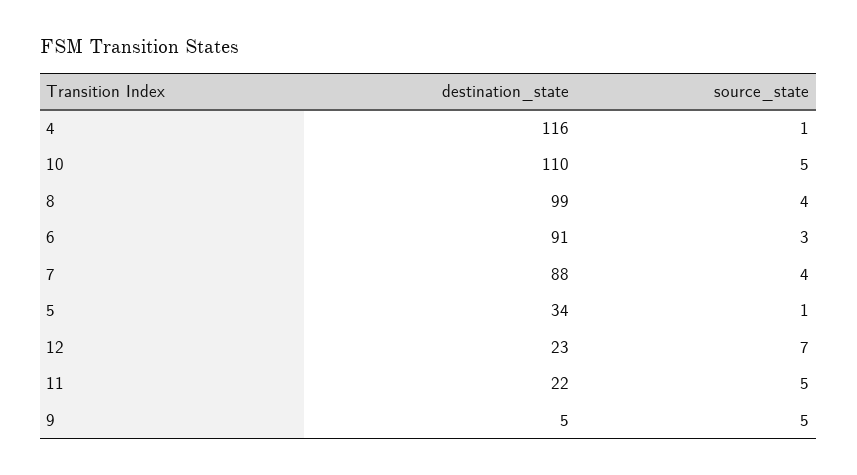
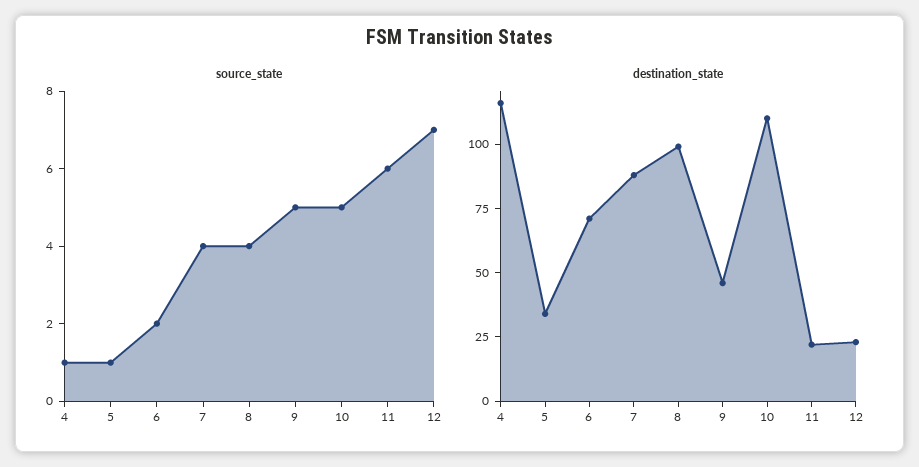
  {
    "destination_state": {
      "4": 116,
      "10": 110,
      "8": 99,
-     "6": 91,
+     "6": 70,
      "7": 88,
      "5": 34,
      "12": 23,
      "11": 22,
-     "9": 5
+     "9": 45
    },
    "source_state": {
      "4": 1,
      "10": 5,
      "8": 4,
-     "6": 3,
+     "6": 2,
      "7": 4,
      "5": 1,
      "12": 7,
-     "11": 5,
+     "11": 6,
      "9": 5
    }
  }

